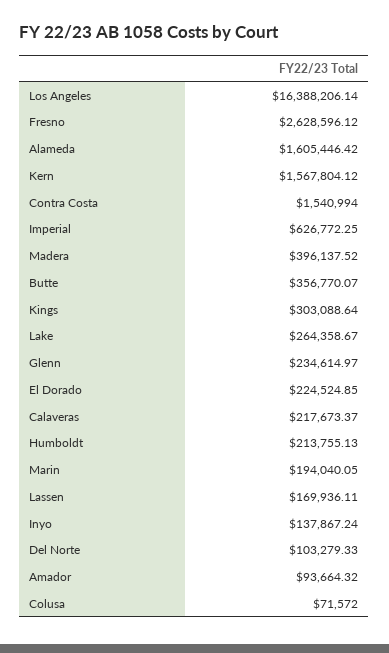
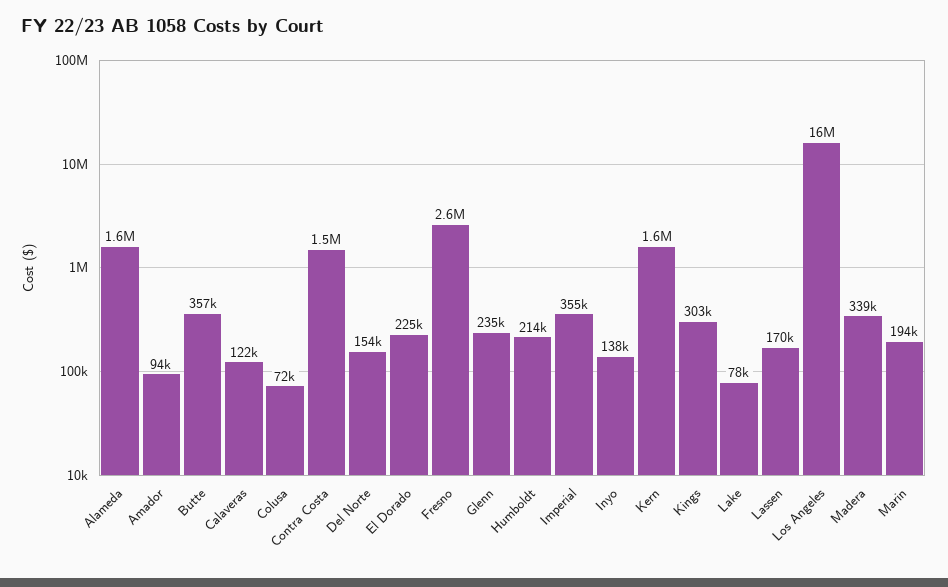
  {
    "Los Angeles": 16388206.14,
    "Fresno": 2628596.12,
    "Alameda": 1605446.42,
    "Kern": 1567804.12,
    "Contra Costa": 1540994,
-   "Imperial": 626772.25,
+   "Imperial": 355000,
-   "Madera": 396137.52,
+   "Madera": 339000,
    "Butte": 356770.07,
    "Kings": 303088.64,
-   "Lake": 264358.67,
+   "Lake": 78000,
    "Glenn": 234614.97,
    "El Dorado": 224524.85,
-   "Calaveras": 217673.37,
+   "Calaveras": 122000,
    "Humboldt": 213755.13,
    "Marin": 194040.05,
    "Lassen": 169936.11,
    "Inyo": 137867.24,
-   "Del Norte": 103279.33,
+   "Del Norte": 154000,
    "Amador": 93664.32,
    "Colusa": 71572
  }

